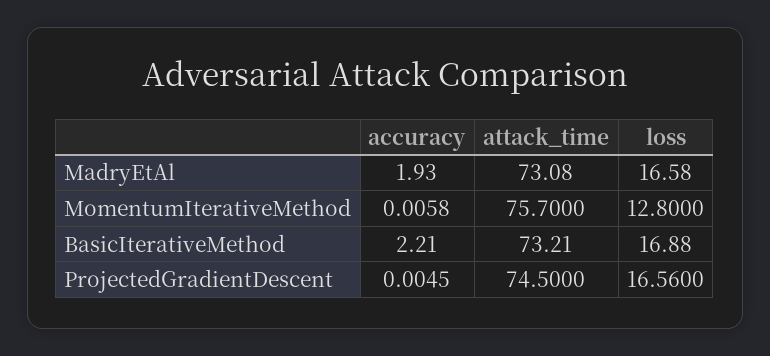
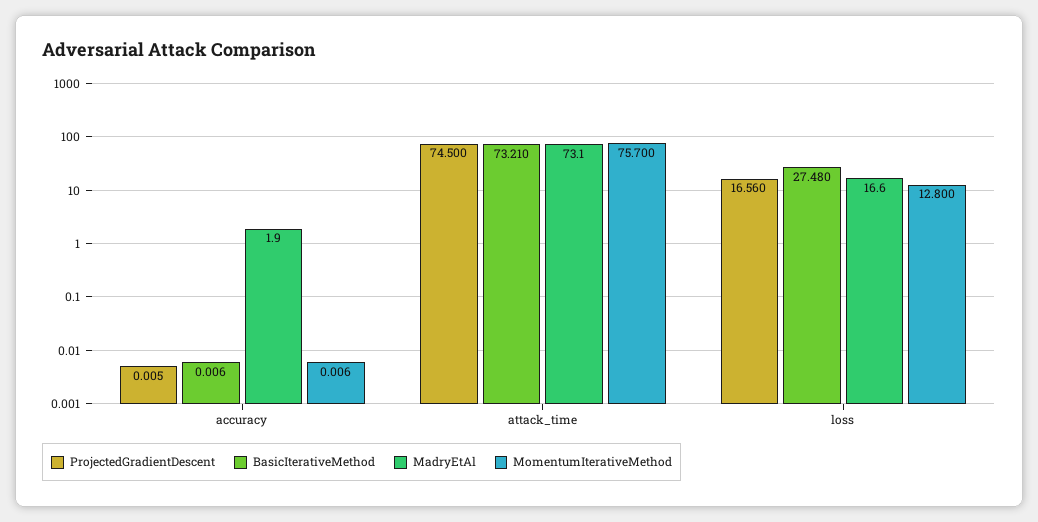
  {
    "MadryEtAl": {
      "accuracy": 1.93,
      "attack_time": 73.08,
      "loss": 16.58
    },
    "MomentumIterativeMethod": {
      "accuracy": 0.0058,
      "attack_time": 75.7,
      "loss": 12.8
    },
    "BasicIterativeMethod": {
-     "accuracy": 2.21,
+     "accuracy": 0.006,
      "attack_time": 73.21,
-     "loss": 16.88
+     "loss": 27.48
    },
    "ProjectedGradientDescent": {
      "accuracy": 0.0045,
      "attack_time": 74.5,
      "loss": 16.56
    }
  }

